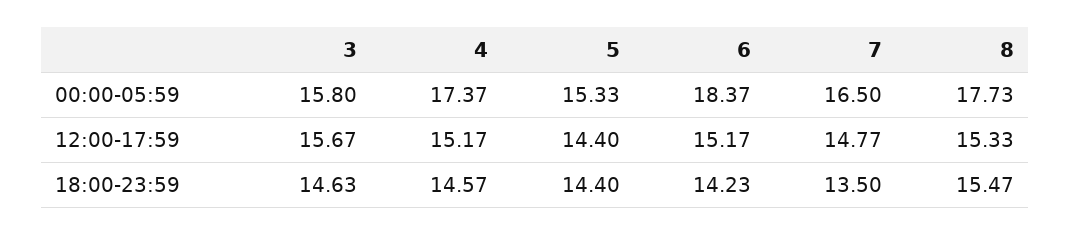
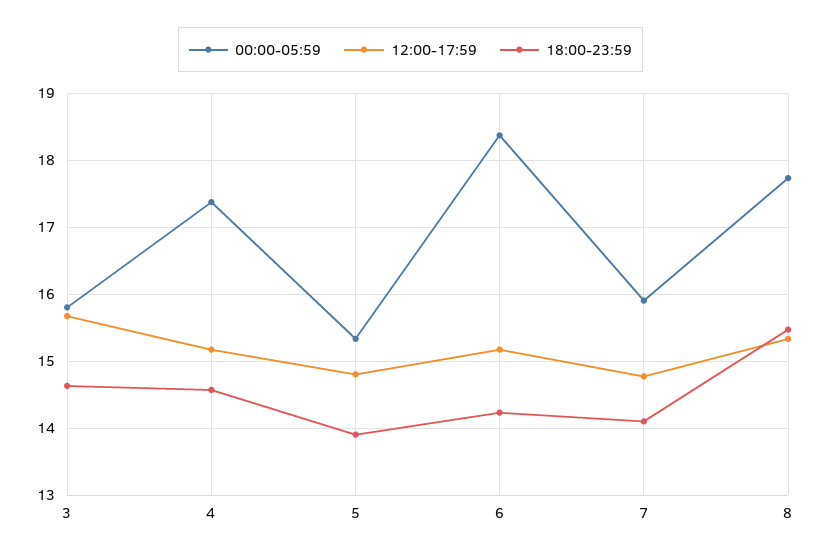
  {
    "00:00-05:59": {
      "3": 15.8,
      "4": 17.37,
      "5": 15.33,
      "6": 18.37,
-     "7": 16.5,
+     "7": 15.9,
      "8": 17.73
    },
    "12:00-17:59": {
      "3": 15.67,
      "4": 15.17,
-     "5": 14.4,
+     "5": 14.8,
      "6": 15.17,
      "7": 14.77,
      "8": 15.33
    },
    "18:00-23:59": {
      "3": 14.63,
      "4": 14.57,
-     "5": 14.4,
+     "5": 13.9,
      "6": 14.23,
-     "7": 13.5,
+     "7": 14.1,
      "8": 15.47
    }
  }

